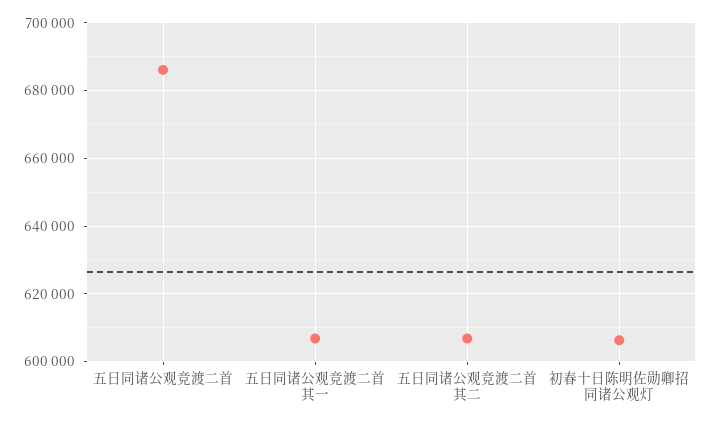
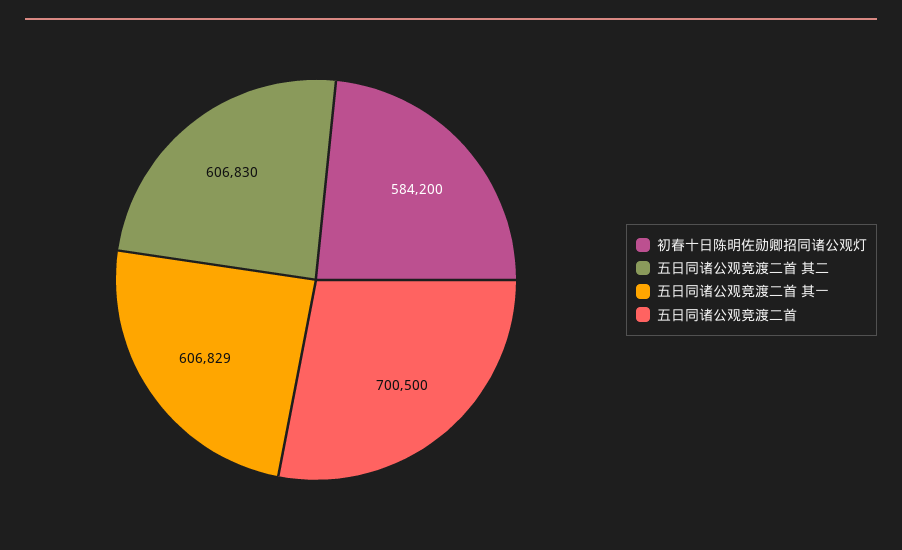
  {
-   "五日同诸公观竞渡二首": 686000,
+   "五日同诸公观竞渡二首": 700500,
    "五日同诸公观竞渡二首 其一": 606829,
    "五日同诸公观竞渡二首 其二": 606830,
-   "初春十日陈明佐勋卿招同诸公观灯": 606000
+   "初春十日陈明佐勋卿招同诸公观灯": 584200
  }

